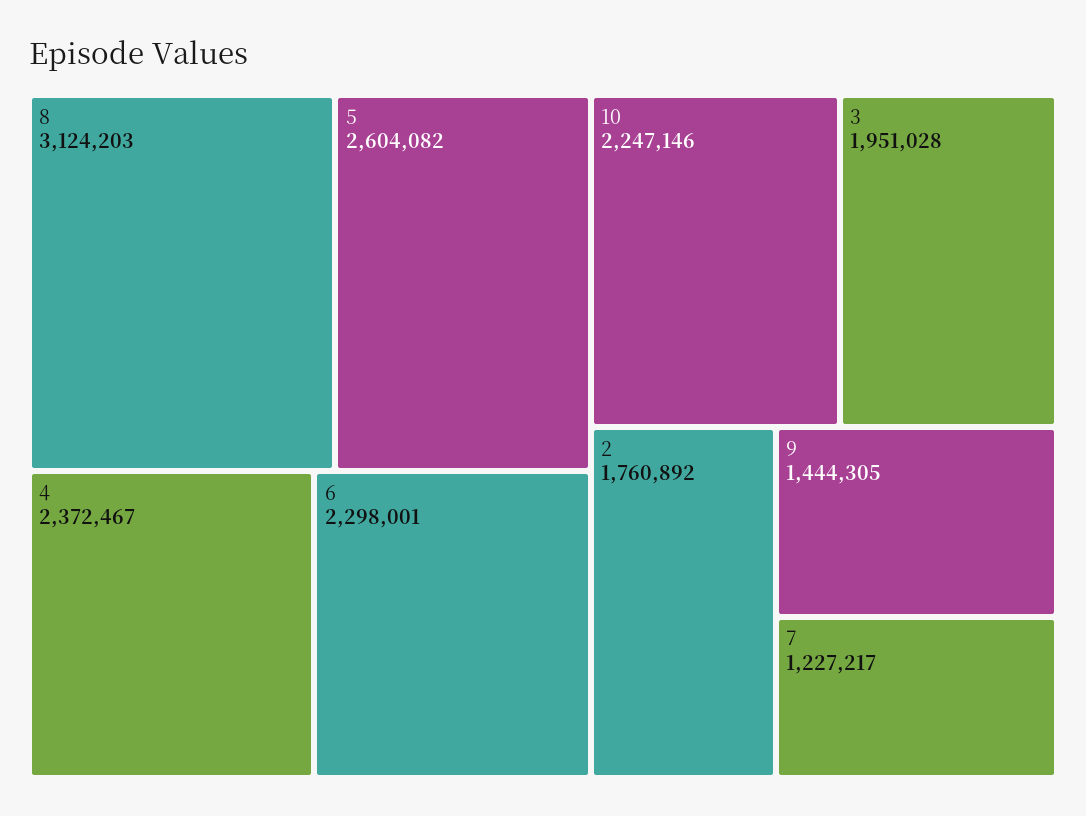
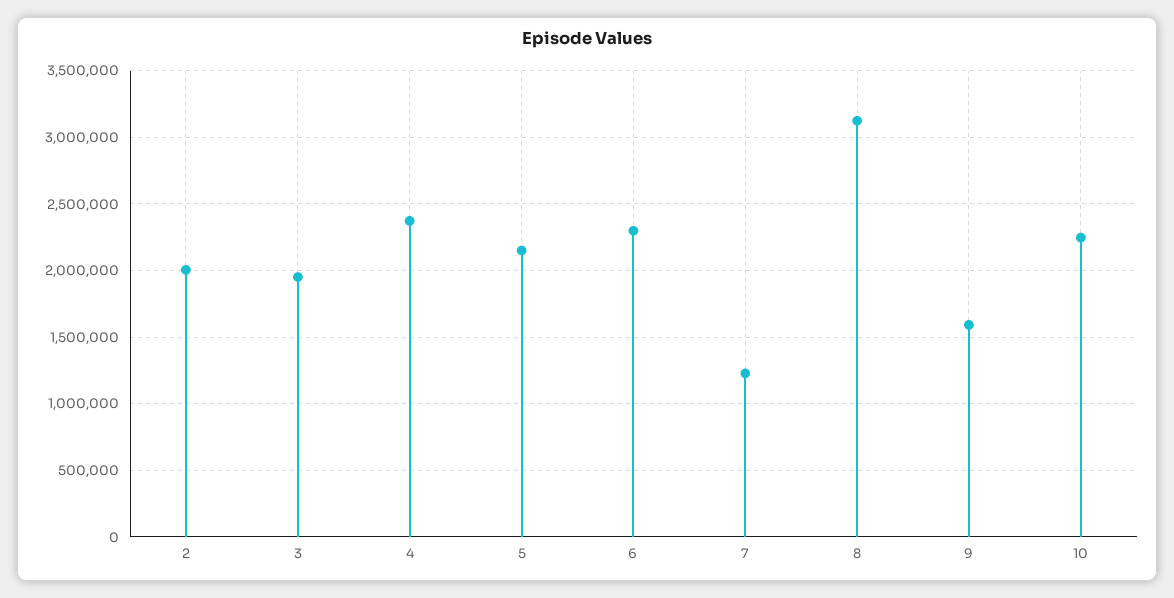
  {
    "8": 3124203,
-   "5": 2604082,
+   "5": 2150000,
    "4": 2372467,
    "6": 2298001,
    "10": 2247146,
    "3": 1951028,
-   "2": 1760892,
+   "2": 2000000,
-   "9": 1444305,
+   "9": 1600000,
    "7": 1227217
  }

